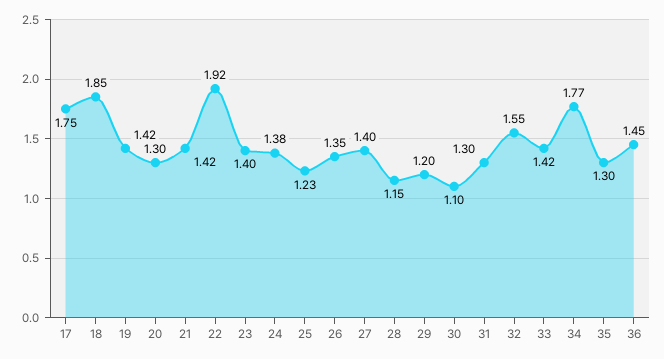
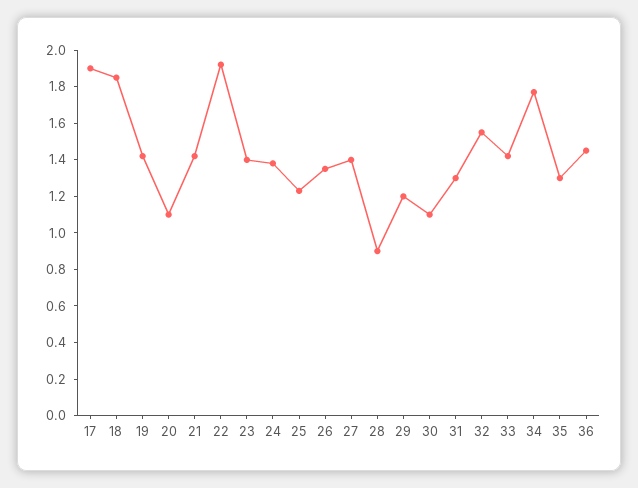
  {
-   "17": 1.75,
+   "17": 1.9,
    "18": 1.85,
    "19": 1.42,
-   "20": 1.3,
+   "20": 1.1,
    "21": 1.42,
    "22": 1.92,
    "23": 1.4,
    "24": 1.38,
    "25": 1.23,
    "26": 1.35,
    "27": 1.4,
-   "28": 1.15,
+   "28": 0.9,
    "29": 1.2,
    "30": 1.1,
    "31": 1.3,
    "32": 1.55,
    "33": 1.42,
    "34": 1.77,
    "35": 1.3,
    "36": 1.45
  }

